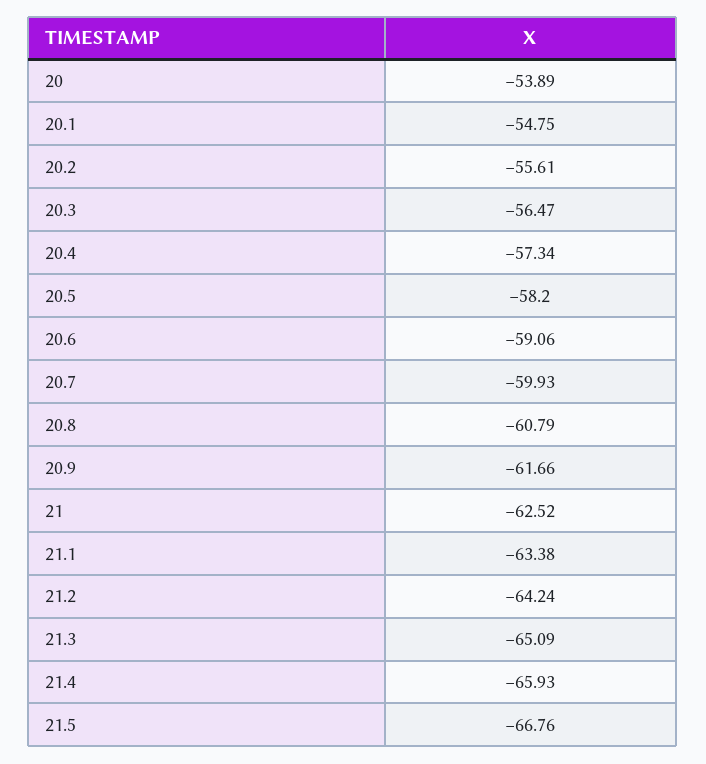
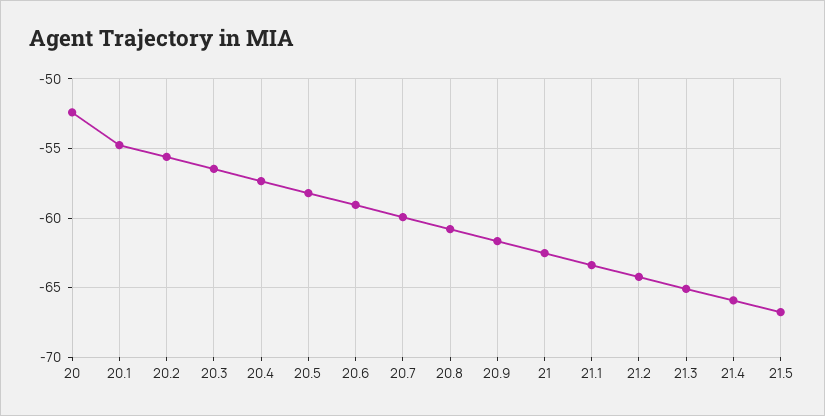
  {
-   "20": -53.89,
+   "20": -52.5,
    "20.1": -54.75,
    "20.2": -55.61,
    "20.3": -56.47,
    "20.4": -57.34,
    "20.5": -58.2,
    "20.6": -59.06,
    "20.7": -59.93,
    "20.8": -60.79,
    "20.9": -61.66,
    "21": -62.52,
    "21.1": -63.38,
    "21.2": -64.24,
    "21.3": -65.09,
    "21.4": -65.93,
    "21.5": -66.76
  }

